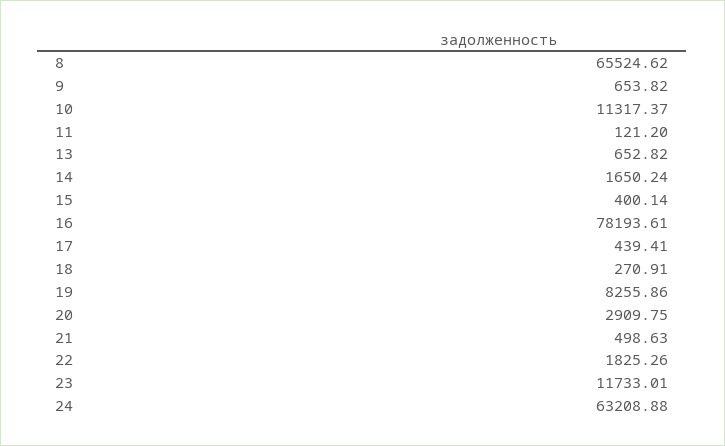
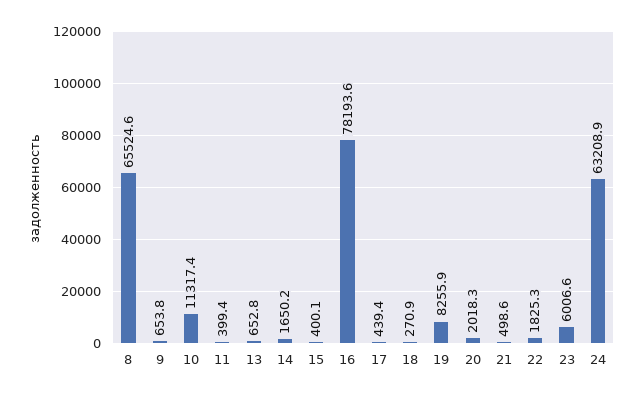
  {
    "8": 65524.62,
    "9": 653.82,
    "10": 11317.37,
-   "11": 121.2,
+   "11": 399.4,
    "13": 652.82,
    "14": 1650.24,
    "15": 400.14,
    "16": 78193.61,
    "17": 439.41,
    "18": 270.91,
    "19": 8255.86,
-   "20": 2909.75,
+   "20": 2018.3,
    "21": 498.63,
    "22": 1825.26,
-   "23": 11733.01,
+   "23": 6006.6,
    "24": 63208.88
  }

